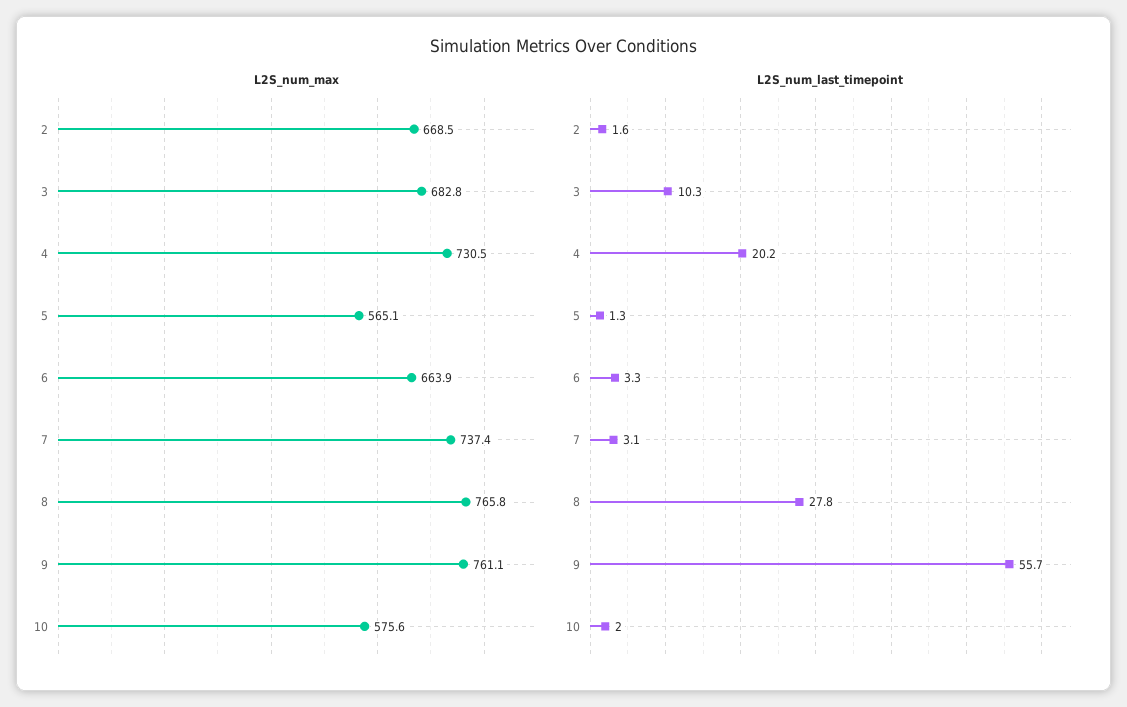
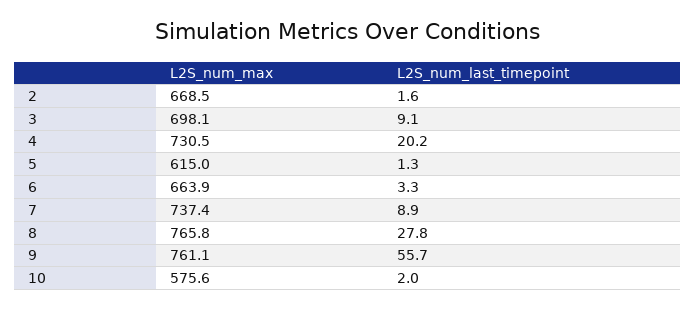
  {
    "L2S_num_max": {
      "2": 668.5,
-     "3": 682.8,
+     "3": 698.1,
      "4": 730.5,
-     "5": 565.1,
+     "5": 615,
      "6": 663.9,
      "7": 737.4,
      "8": 765.8,
      "9": 761.1,
      "10": 575.6
    },
    "L2S_num_last_timepoint": {
      "2": 1.6,
-     "3": 10.3,
+     "3": 9.1,
      "4": 20.2,
      "5": 1.3,
      "6": 3.3,
-     "7": 3.1,
+     "7": 8.9,
      "8": 27.8,
      "9": 55.7,
      "10": 2
    }
  }

